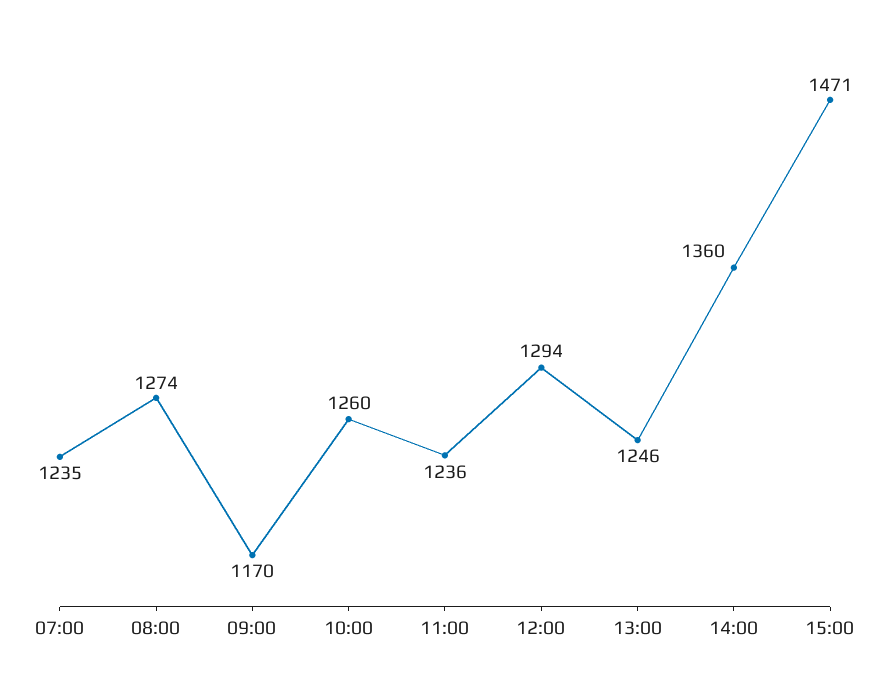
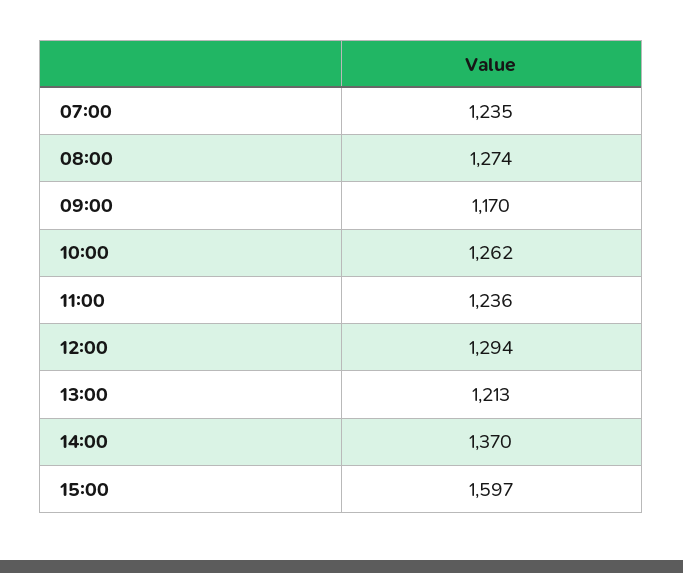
  {
    "07:00": 1235,
    "08:00": 1274,
    "09:00": 1170,
-   "10:00": 1260,
+   "10:00": 1262,
    "11:00": 1236,
    "12:00": 1294,
-   "13:00": 1246,
+   "13:00": 1213,
-   "14:00": 1360,
+   "14:00": 1370,
-   "15:00": 1471
+   "15:00": 1597
  }

